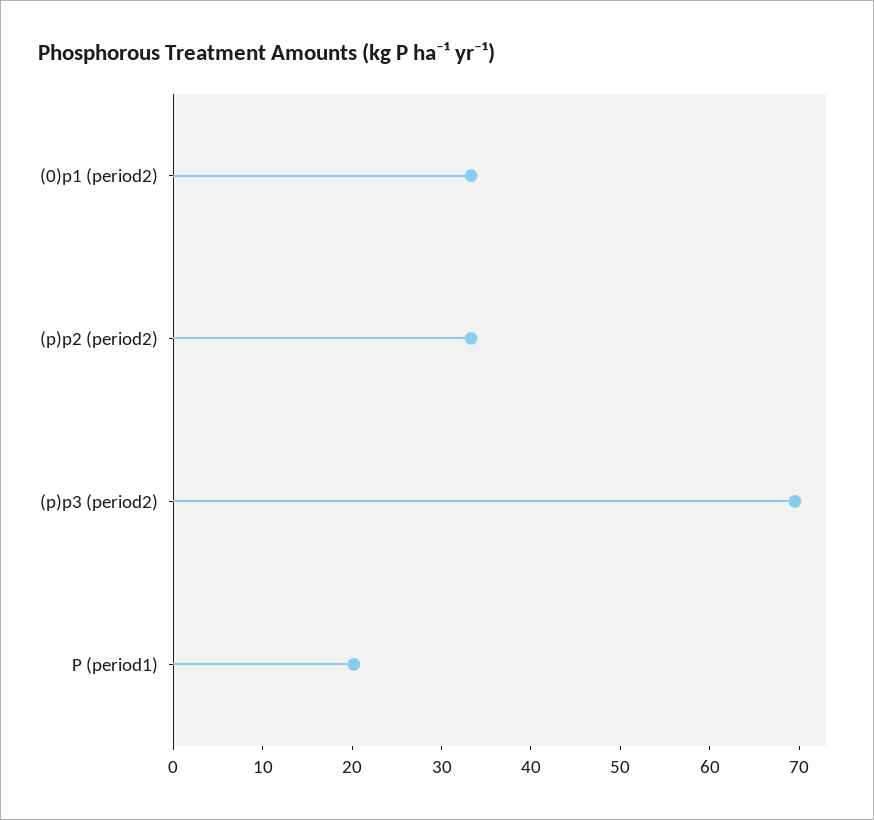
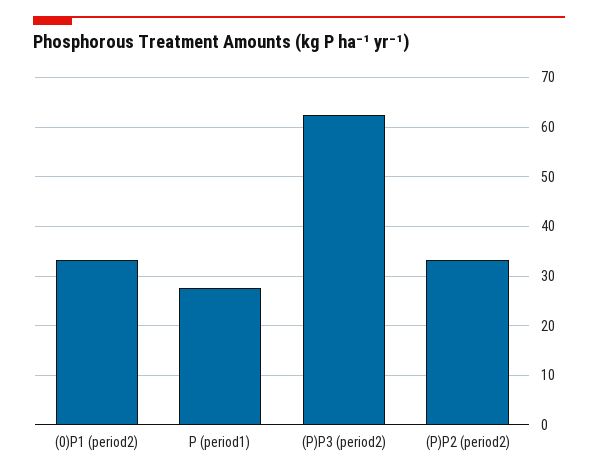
  {
    "(0)p1 (period2)": 34,
    "(p)p2 (period2)": 34,
-   "(p)p3 (period2)": 70,
+   "(p)p3 (period2)": 62,
-   "P (period1)": 20
+   "P (period1)": 28
  }

